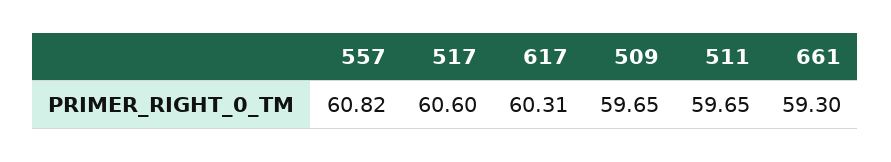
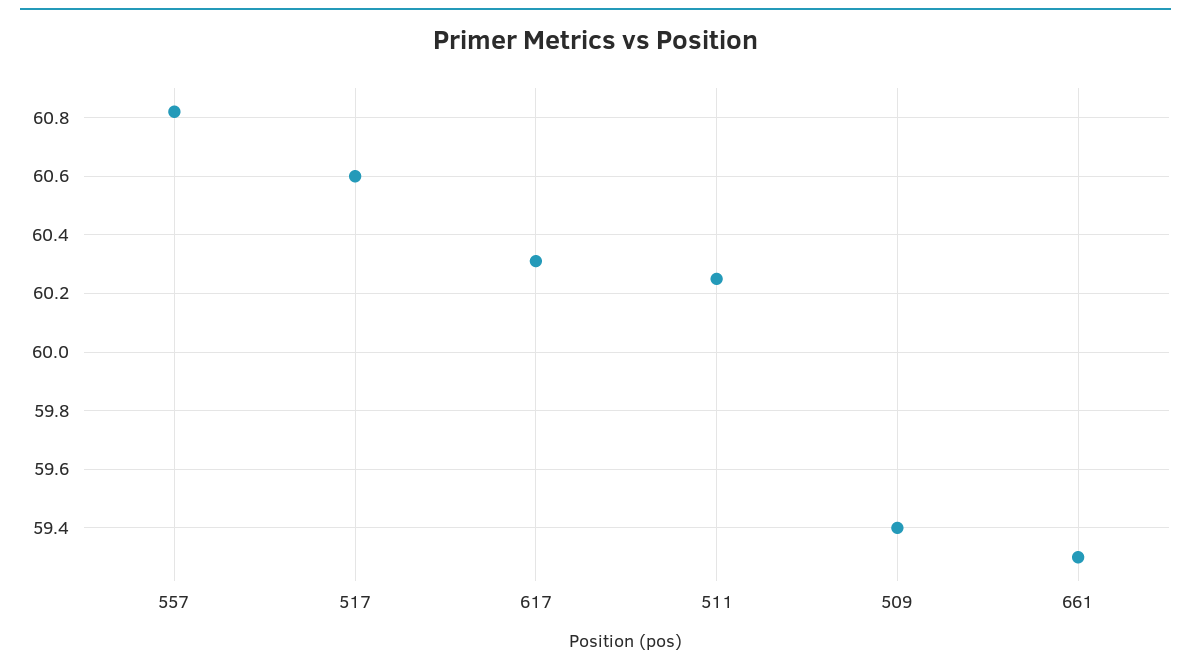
  {
    "557": 60.82,
    "517": 60.6,
    "617": 60.31,
-   "509": 59.65,
+   "509": 59.4,
-   "511": 59.65,
+   "511": 60.25,
    "661": 59.3
  }

